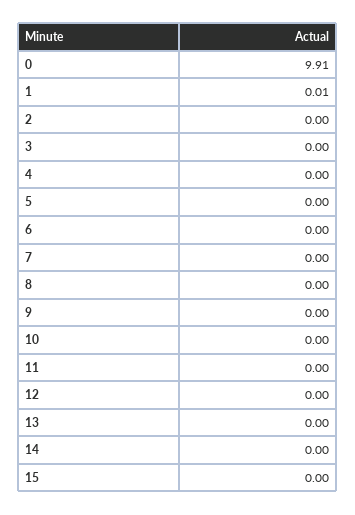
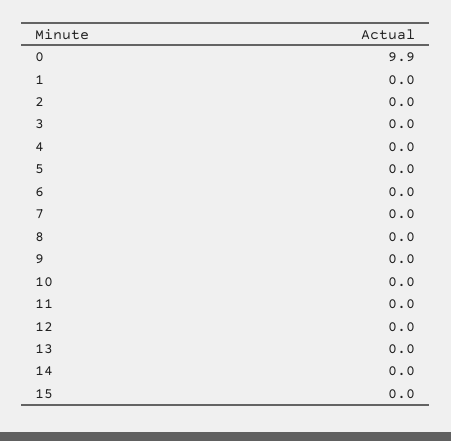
  {
-   "0": 9.91,
+   "0": 9.9,
-   "1": 0.01,
+   "1": 0,
    "2": 0,
    "3": 0,
    "4": 0,
    "5": 0,
    "6": 0,
    "7": 0,
    "8": 0,
    "9": 0,
    "10": 0,
    "11": 0,
    "12": 0,
    "13": 0,
    "14": 0,
    "15": 0
  }

